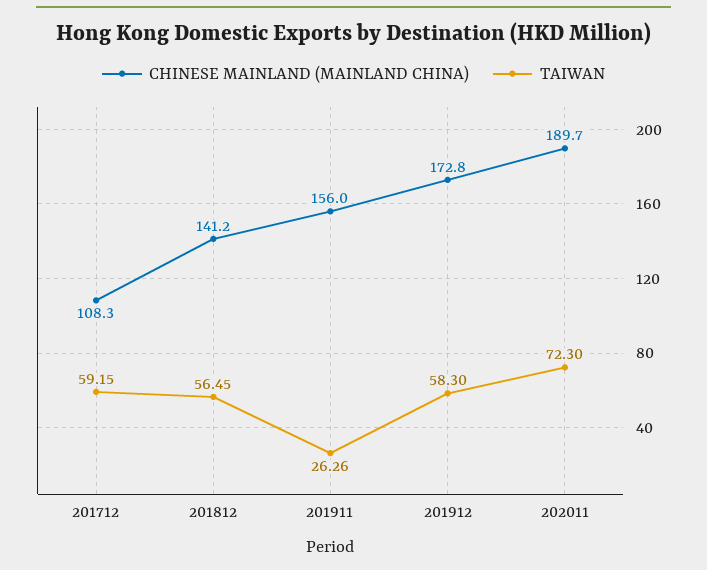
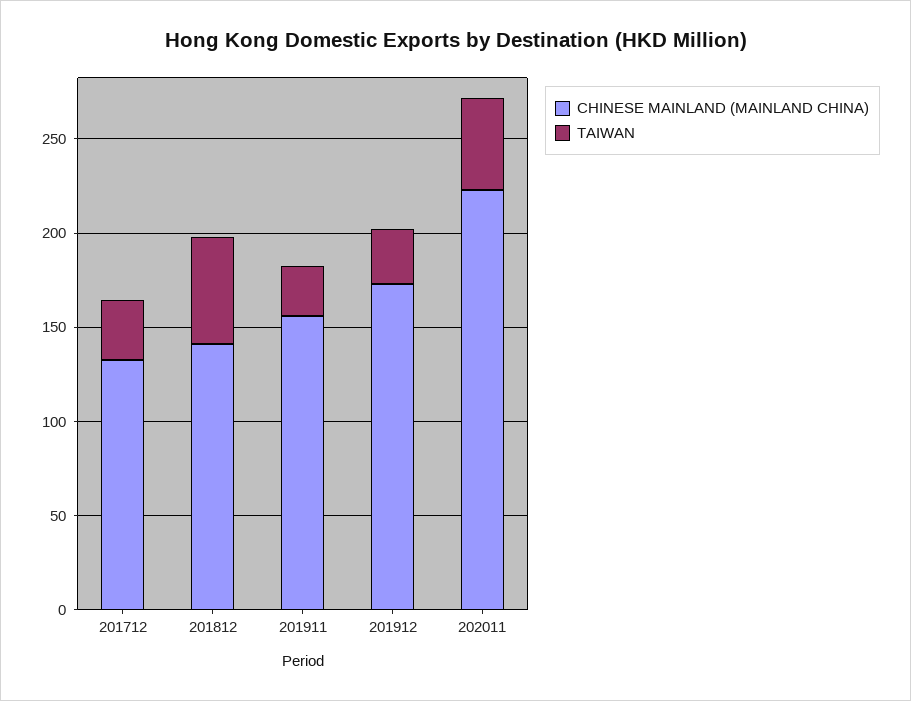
  {
    "CHINESE MAINLAND (MAINLAND CHINA)": {
-     "201712": 108.3,
+     "201712": 130,
      "201812": 141.2,
      "201911": 156,
      "201912": 172.8,
-     "202011": 189.7
+     "202011": 220
    },
    "TAIWAN": {
-     "201712": 59.15,
+     "201712": 30,
      "201812": 56.45,
      "201911": 26.26,
-     "201912": 58.3,
+     "201912": 30,
-     "202011": 72.3
+     "202011": 50
    }
  }

